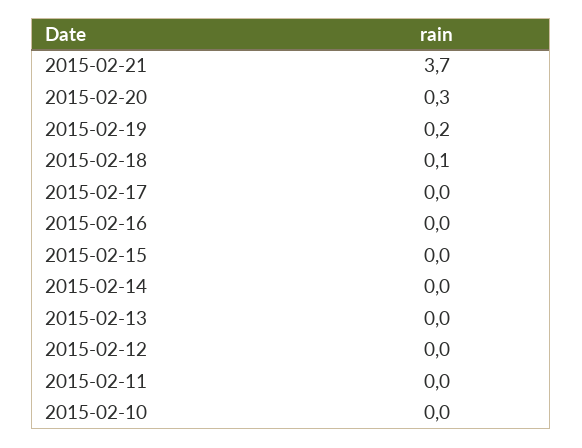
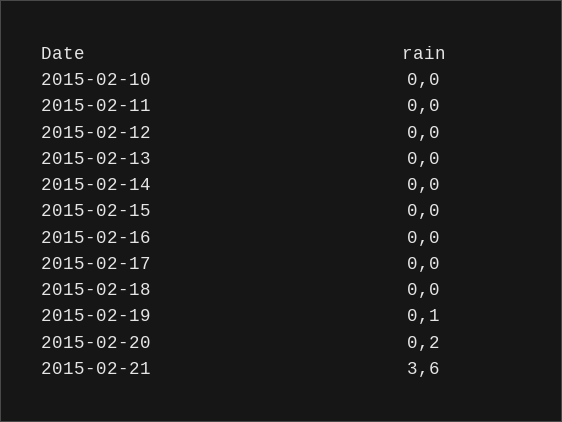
  {
-   "2015-02-21": 3.7,
+   "2015-02-21": 3.6,
-   "2015-02-20": 0.3,
+   "2015-02-20": 0.2,
-   "2015-02-19": 0.2,
+   "2015-02-19": 0.1,
-   "2015-02-18": 0.1,
+   "2015-02-18": 0,
    "2015-02-17": 0,
    "2015-02-16": 0,
    "2015-02-15": 0,
    "2015-02-14": 0,
    "2015-02-13": 0,
    "2015-02-12": 0,
    "2015-02-11": 0,
    "2015-02-10": 0
  }

